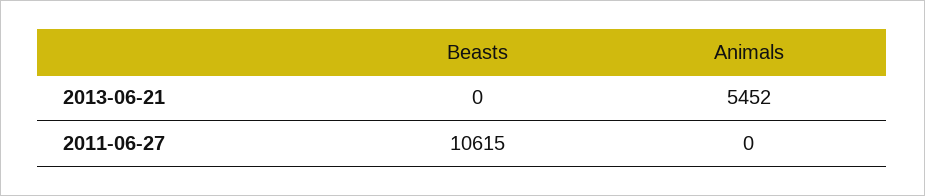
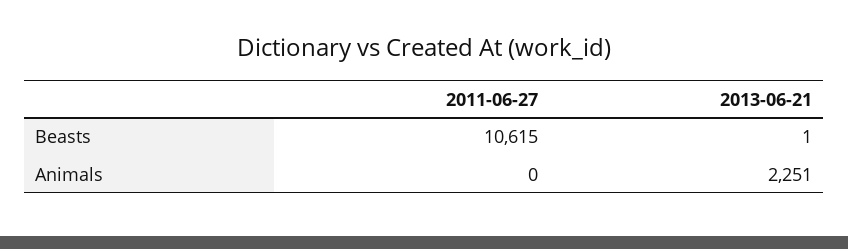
  {
    "Beasts": {
-     "2013-06-21": 0,
+     "2013-06-21": 1,
      "2011-06-27": 10615
    },
    "Animals": {
-     "2013-06-21": 5452,
+     "2013-06-21": 2251,
      "2011-06-27": 0
    }
  }

